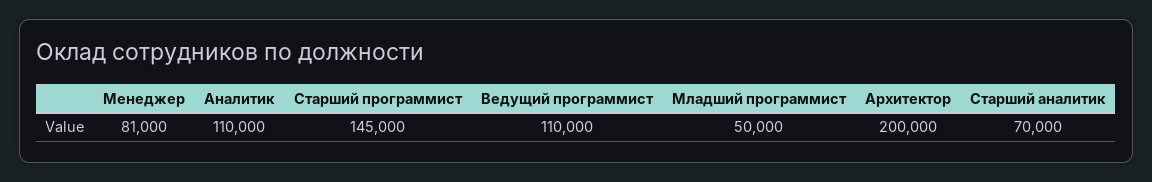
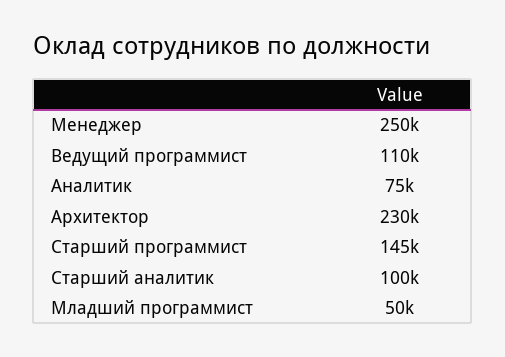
  {
-   "Менеджер": 81000,
+   "Менеджер": 250000,
-   "Аналитик": 110000,
+   "Аналитик": 75000,
    "Старший программист": 145000,
    "Ведущий программист": 110000,
    "Младший программист": 50000,
-   "Архитектор": 200000,
+   "Архитектор": 230000,
-   "Старший аналитик": 70000
+   "Старший аналитик": 100000
  }

